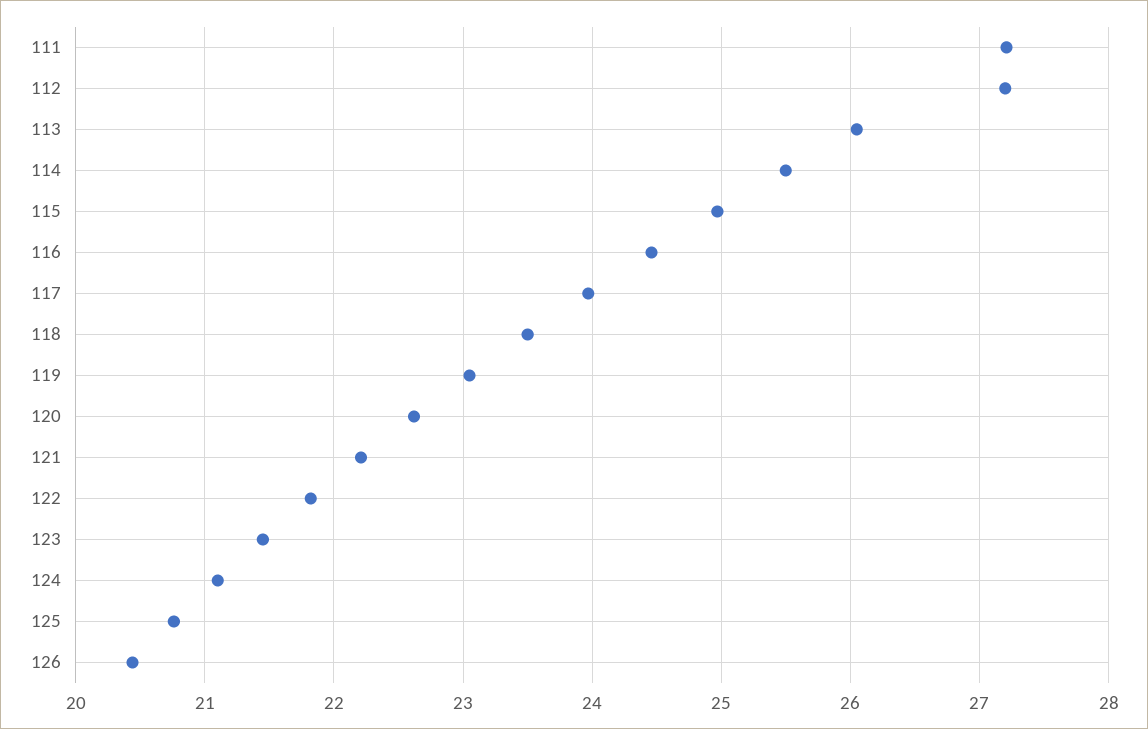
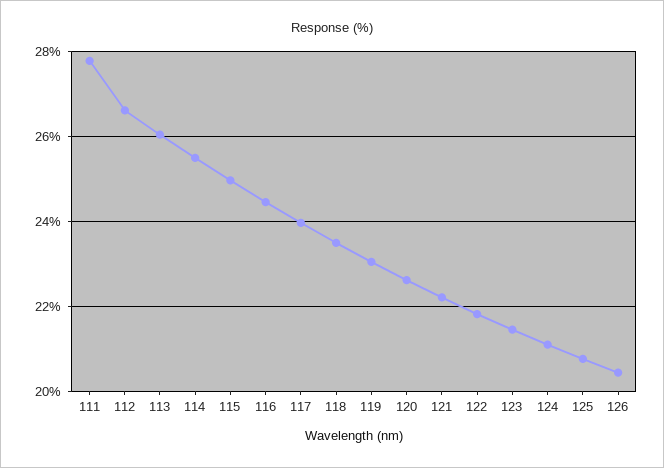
  {
-   "111": 27.2,
+   "111": 27.8,
-   "112": 27.2,
+   "112": 26.6,
    "113": 26.1,
    "114": 25.5,
    "115": 25,
    "116": 24.5,
    "117": 24,
    "118": 23.5,
    "119": 23.1,
    "120": 22.6,
    "121": 22.2,
    "122": 21.8,
    "123": 21.5,
    "124": 21.1,
    "125": 20.8,
    "126": 20.4
  }

